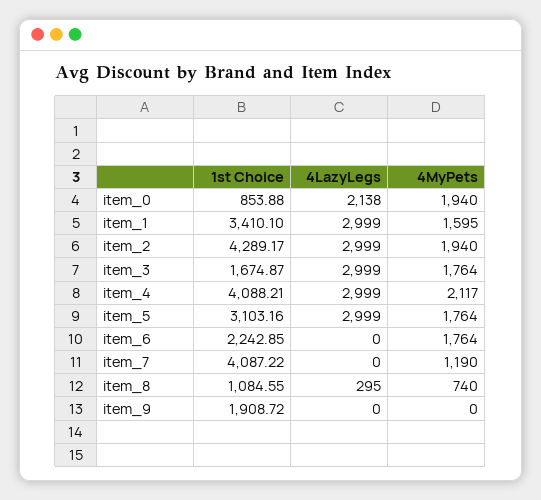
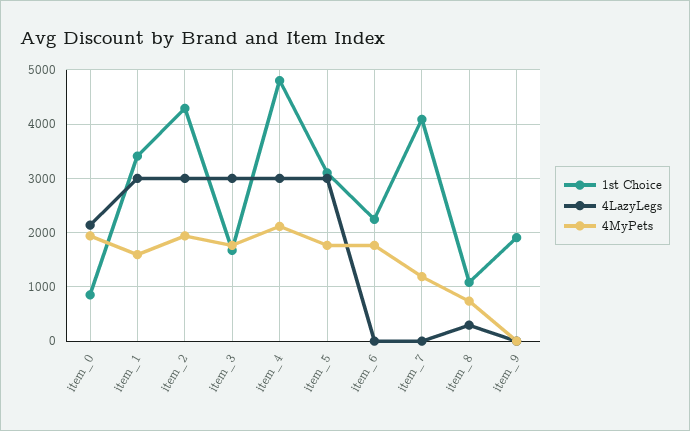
  {
    "1st Choice": {
      "item_0": 853.88,
      "item_1": 3410.1,
      "item_2": 4289.17,
      "item_3": 1674.87,
-     "item_4": 4088.21,
+     "item_4": 4800,
      "item_5": 3103.16,
      "item_6": 2242.85,
      "item_7": 4087.22,
      "item_8": 1084.55,
      "item_9": 1908.72
    },
    "4LazyLegs": {
      "item_0": 2138,
      "item_1": 2999,
      "item_2": 2999,
      "item_3": 2999,
      "item_4": 2999,
      "item_5": 2999,
      "item_6": 0,
      "item_7": 0,
      "item_8": 295,
      "item_9": 0
    },
    "4MyPets": {
      "item_0": 1940,
      "item_1": 1595,
      "item_2": 1940,
      "item_3": 1764,
      "item_4": 2117,
      "item_5": 1764,
      "item_6": 1764,
      "item_7": 1190,
      "item_8": 740,
      "item_9": 0
    }
  }

